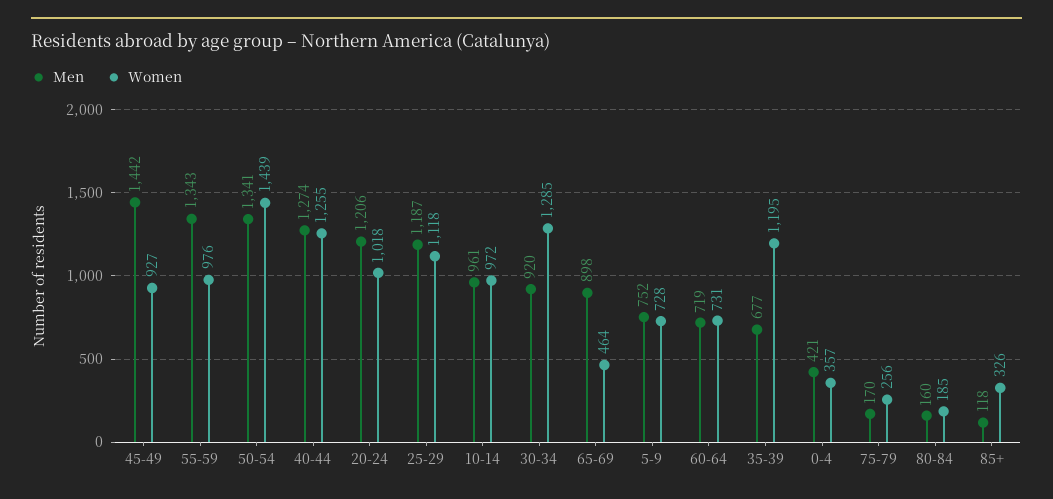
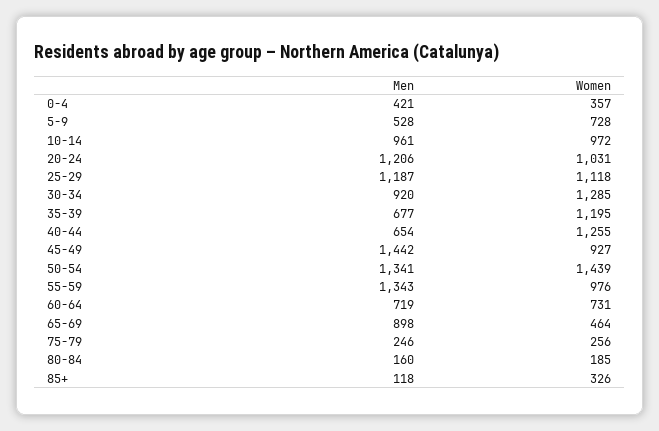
  {
    "Men": {
      "45-49": 1442,
      "55-59": 1343,
      "50-54": 1341,
-     "40-44": 1274,
+     "40-44": 654,
      "20-24": 1206,
      "25-29": 1187,
      "10-14": 961,
      "30-34": 920,
      "65-69": 898,
-     "5-9": 752,
+     "5-9": 528,
      "60-64": 719,
      "35-39": 677,
      "0-4": 421,
-     "75-79": 170,
+     "75-79": 246,
      "80-84": 160,
      "85+": 118
    },
    "Women": {
      "45-49": 927,
      "55-59": 976,
      "50-54": 1439,
      "40-44": 1255,
-     "20-24": 1018,
+     "20-24": 1031,
      "25-29": 1118,
      "10-14": 972,
      "30-34": 1285,
      "65-69": 464,
      "5-9": 728,
      "60-64": 731,
      "35-39": 1195,
      "0-4": 357,
      "75-79": 256,
      "80-84": 185,
      "85+": 326
    }
  }

